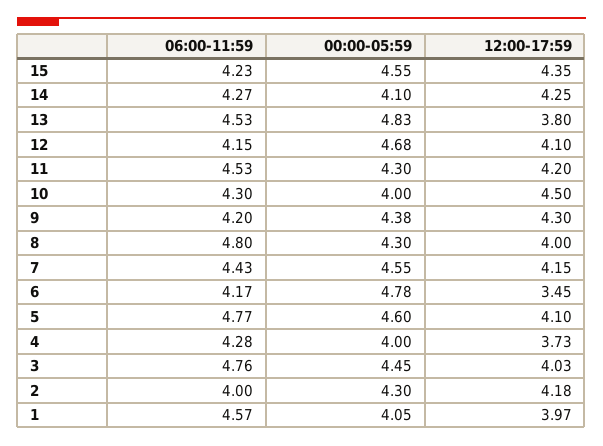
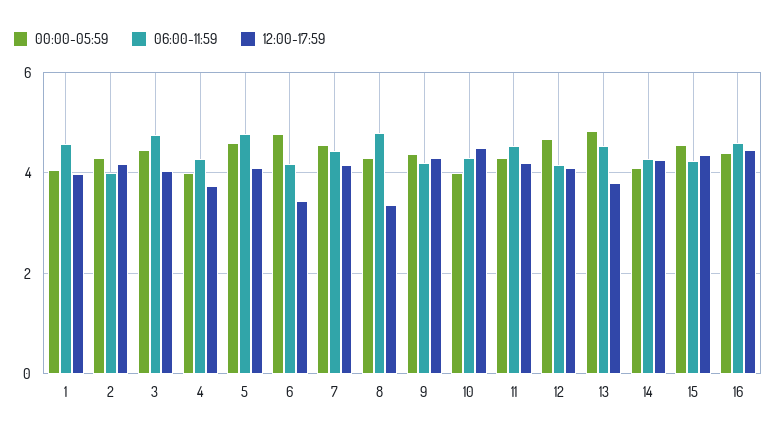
  {
    "06:00-11:59": {
      "15": 4.23,
      "14": 4.27,
      "13": 4.53,
      "12": 4.15,
      "11": 4.53,
      "10": 4.3,
      "9": 4.2,
      "8": 4.8,
      "7": 4.43,
      "6": 4.17,
      "5": 4.77,
      "4": 4.28,
      "3": 4.76,
      "2": 4,
-     "1": 4.57
+     "1": 4.57,
+     "16": 4.6
    },
    "00:00-05:59": {
      "15": 4.55,
      "14": 4.1,
      "13": 4.83,
      "12": 4.68,
      "11": 4.3,
      "10": 4,
      "9": 4.38,
      "8": 4.3,
      "7": 4.55,
      "6": 4.78,
      "5": 4.6,
      "4": 4,
      "3": 4.45,
      "2": 4.3,
-     "1": 4.05
+     "1": 4.05,
+     "16": 4.4
    },
    "12:00-17:59": {
      "15": 4.35,
      "14": 4.25,
      "13": 3.8,
      "12": 4.1,
      "11": 4.2,
      "10": 4.5,
      "9": 4.3,
-     "8": 4,
+     "8": 3.4,
      "7": 4.15,
      "6": 3.45,
      "5": 4.1,
      "4": 3.73,
      "3": 4.03,
      "2": 4.18,
-     "1": 3.97
+     "1": 3.97,
+     "16": 4.4
    }
  }

